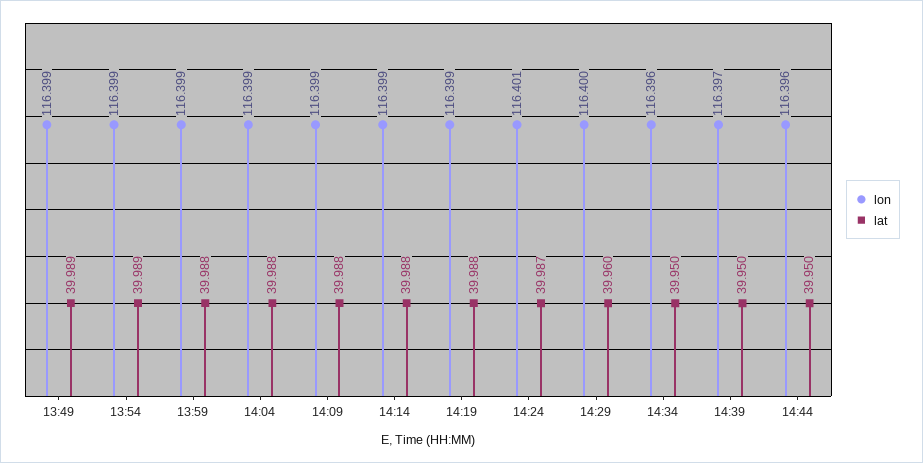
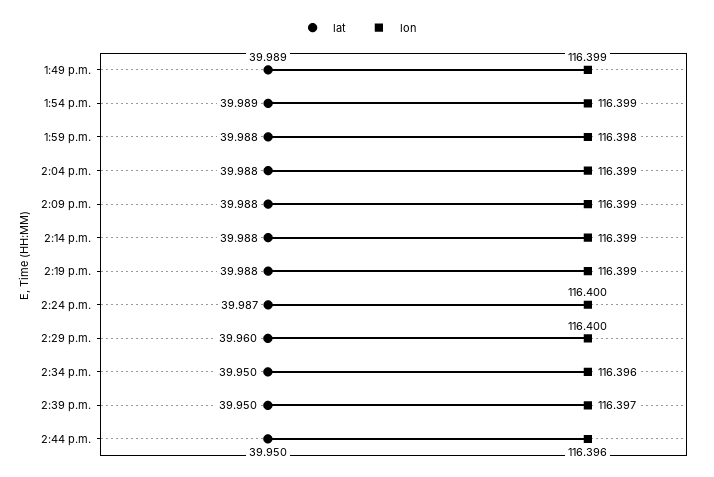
  {
    "lon": {
      "13:49": 116.399,
      "13:54": 116.399,
-     "13:59": 116.399,
+     "13:59": 116.398,
      "14:04": 116.399,
      "14:09": 116.399,
      "14:14": 116.399,
      "14:19": 116.399,
-     "14:24": 116.401,
+     "14:24": 116.4,
      "14:29": 116.4,
      "14:34": 116.396,
      "14:39": 116.397,
      "14:44": 116.396
    },
    "lat": {
      "13:49": 39.989,
      "13:54": 39.989,
      "13:59": 39.988,
      "14:04": 39.988,
      "14:09": 39.988,
      "14:14": 39.988,
      "14:19": 39.988,
      "14:24": 39.987,
      "14:29": 39.96,
      "14:34": 39.95,
      "14:39": 39.95,
      "14:44": 39.95
    }
  }

